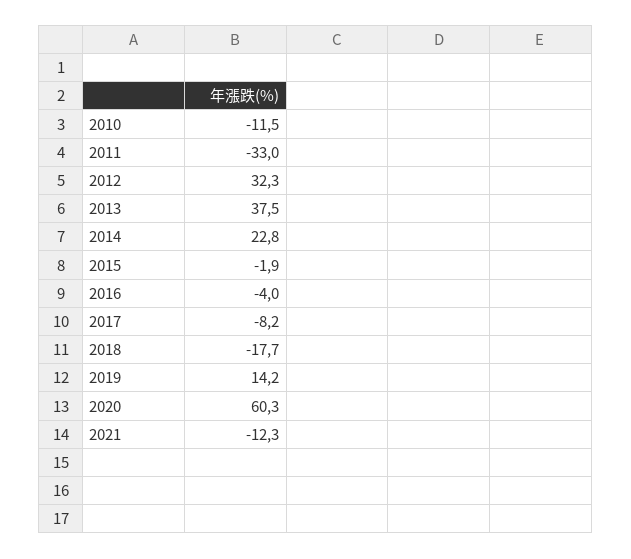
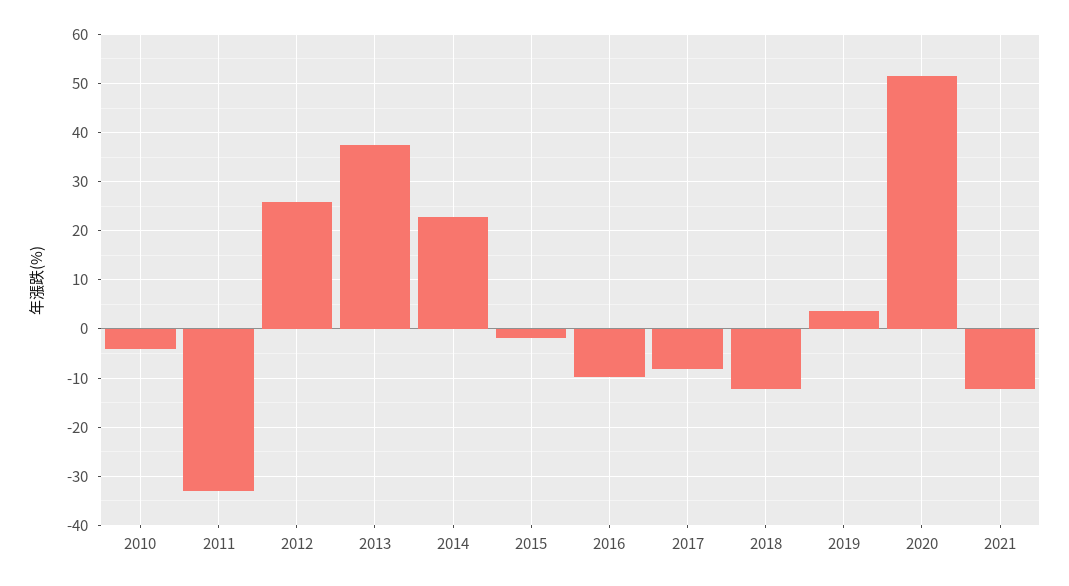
  {
-   "2010": -11.5,
+   "2010": -4,
    "2011": -33,
-   "2012": 32.3,
+   "2012": 26,
    "2013": 37.5,
    "2014": 22.8,
    "2015": -1.9,
-   "2016": -4,
+   "2016": -10,
    "2017": -8.2,
-   "2018": -17.7,
+   "2018": -12,
-   "2019": 14.2,
+   "2019": 4,
-   "2020": 60.3,
+   "2020": 52,
    "2021": -12.3
  }

